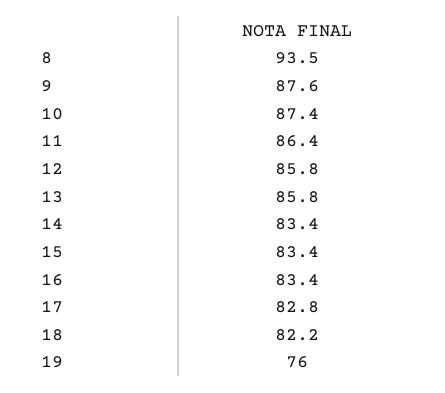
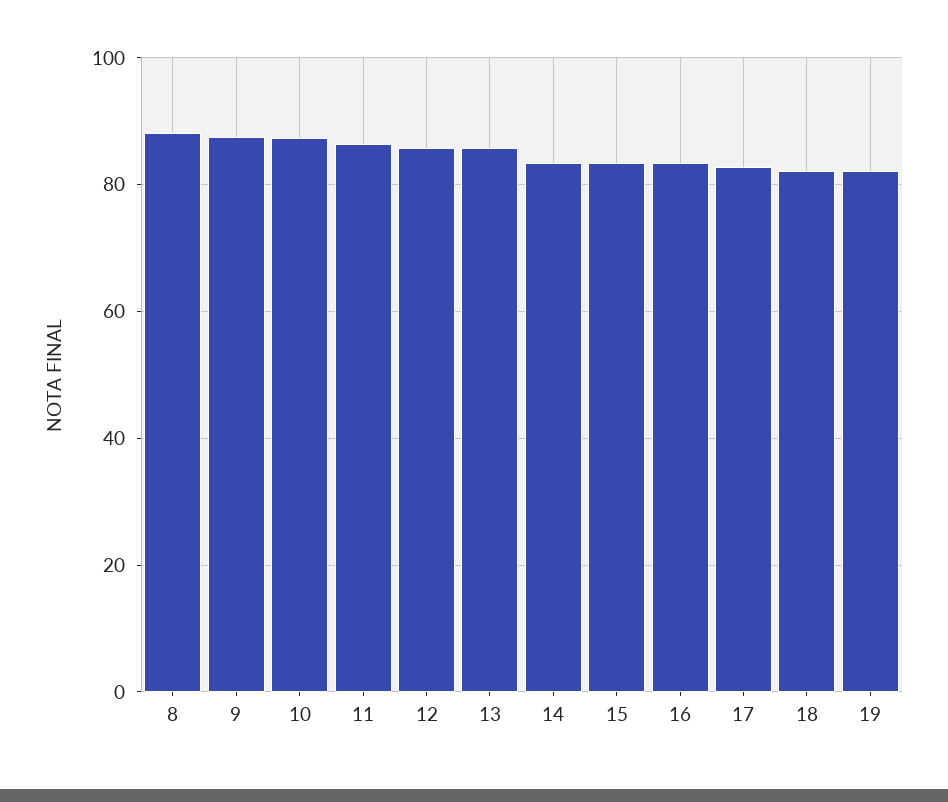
  {
-   "8": 93.5,
+   "8": 88,
    "9": 87.6,
    "10": 87.4,
    "11": 86.4,
    "12": 85.8,
    "13": 85.8,
    "14": 83.4,
    "15": 83.4,
    "16": 83.4,
    "17": 82.8,
    "18": 82.2,
-   "19": 76
+   "19": 82
  }

